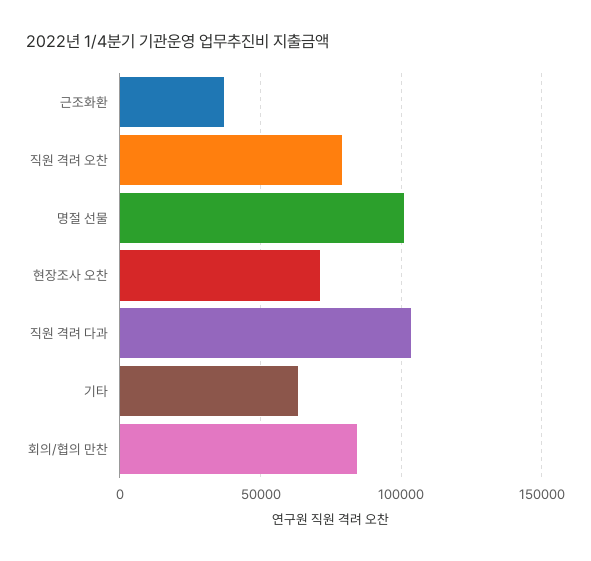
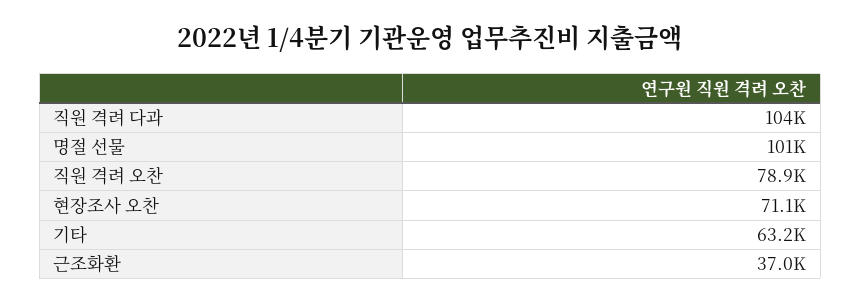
  {
    "근조화환": 37000,
    "직원 격려 오찬": 78900,
    "명절 선물": 101000,
    "현장조사 오찬": 71100,
    "직원 격려 다과": 104000,
-   "기타": 63200,
+   "기타": 63200
-   "회의/협의 만찬": 85000
  }

